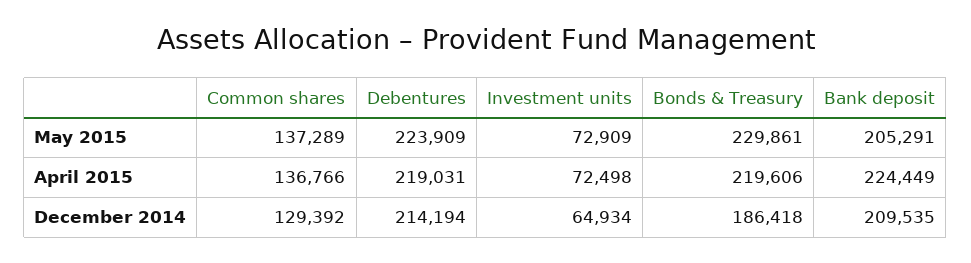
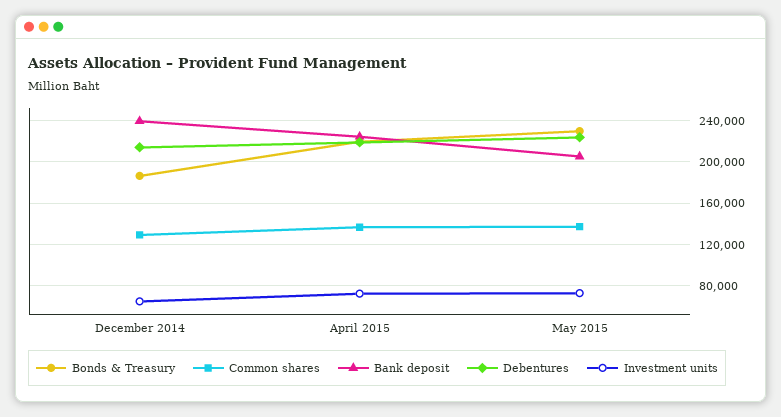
  {
    "Common shares": {
      "May 2015": 137289,
      "April 2015": 136766,
      "December 2014": 129392
    },
    "Debentures": {
      "May 2015": 223909,
      "April 2015": 219031,
      "December 2014": 214194
    },
    "Investment units": {
      "May 2015": 72909,
      "April 2015": 72498,
      "December 2014": 64934
    },
    "Bonds & Treasury": {
      "May 2015": 229861,
      "April 2015": 219606,
      "December 2014": 186418
    },
    "Bank deposit": {
      "May 2015": 205291,
      "April 2015": 224449,
-     "December 2014": 209535
+     "December 2014": 240000
    }
  }

